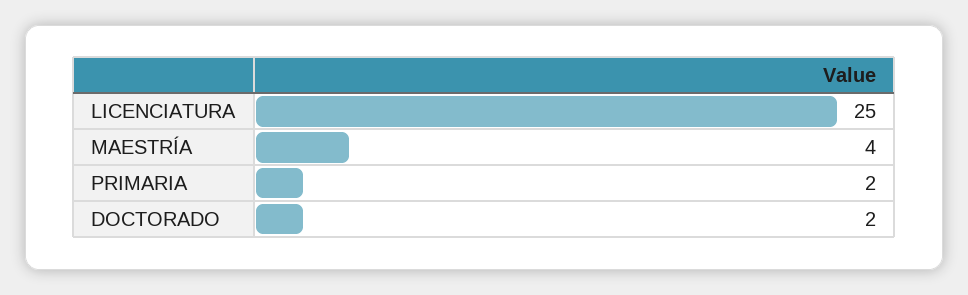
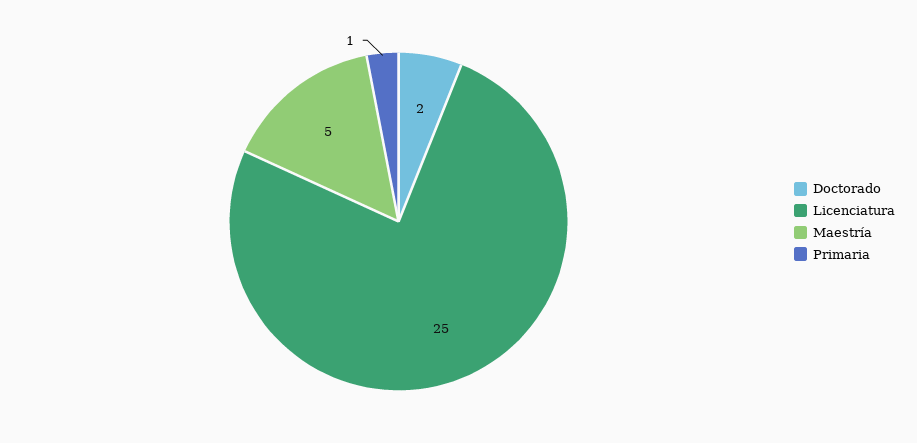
  {
    "LICENCIATURA": 25,
-   "MAESTRÍA": 4,
+   "MAESTRÍA": 5,
-   "PRIMARIA": 2,
+   "PRIMARIA": 1,
    "DOCTORADO": 2
  }

